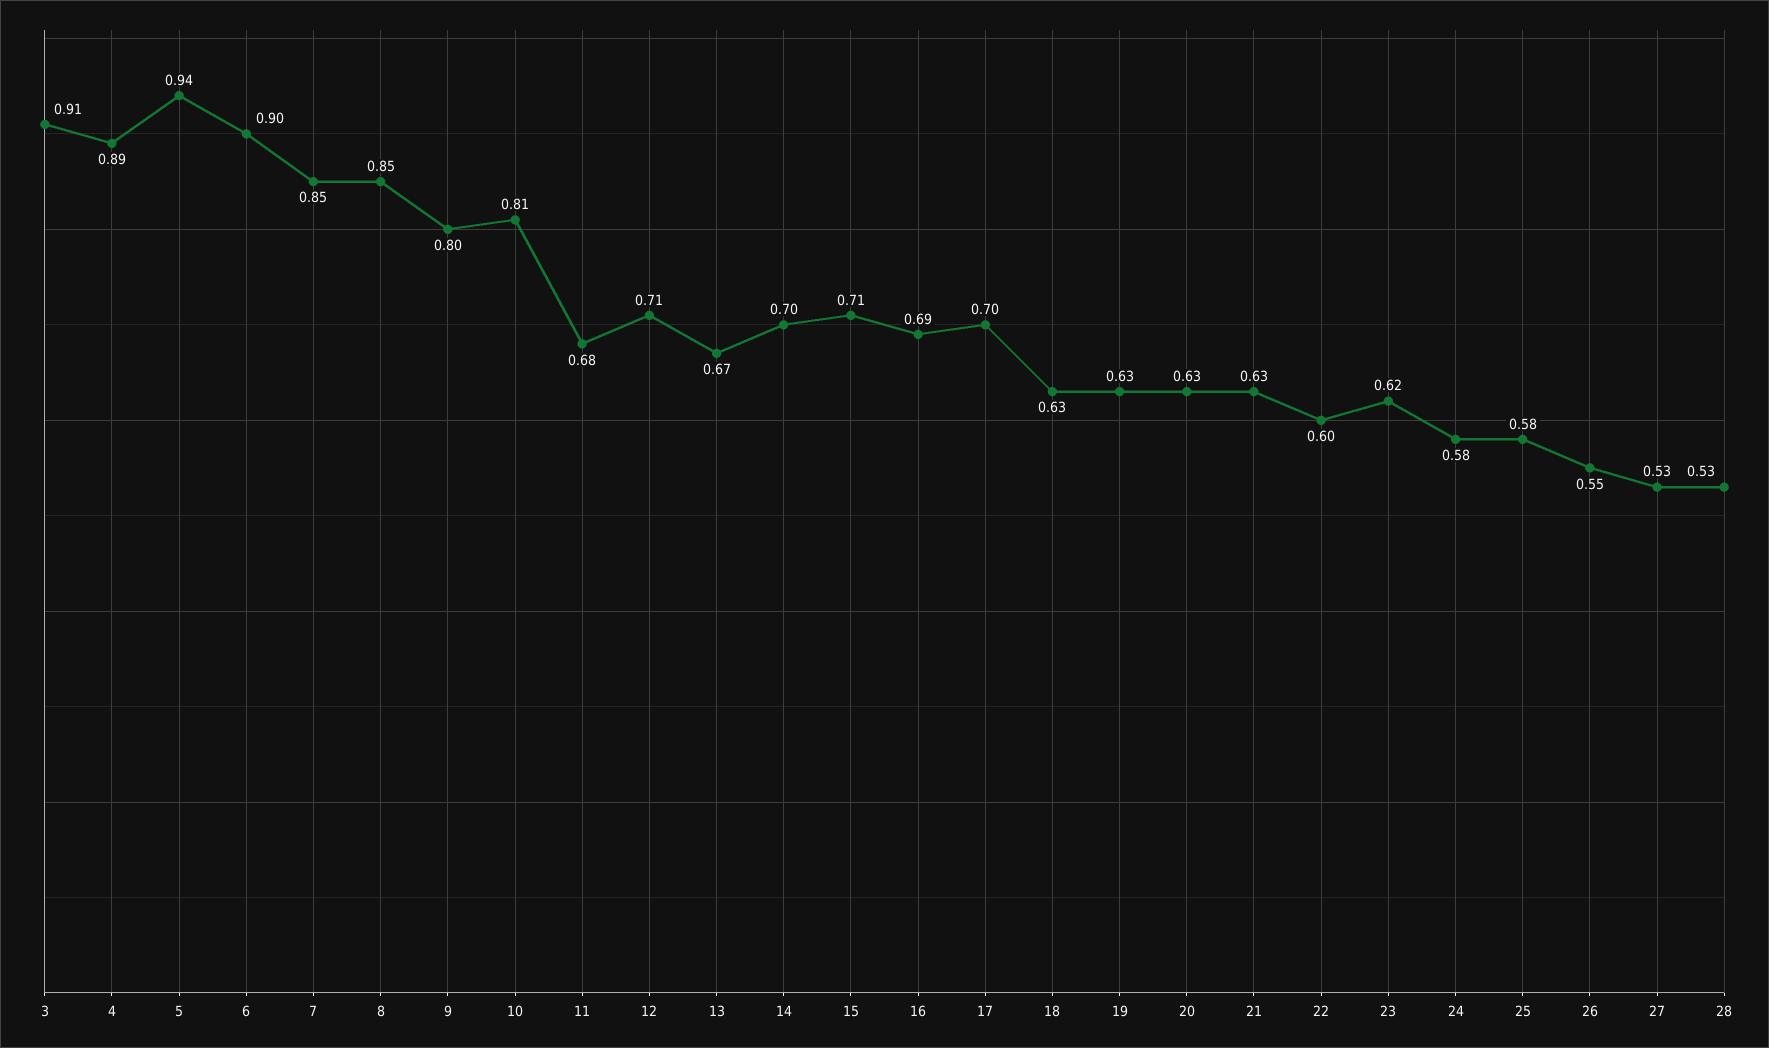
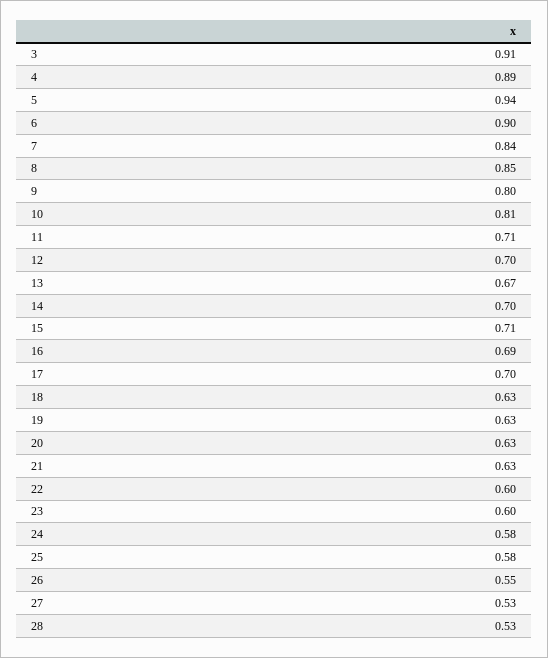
  {
    "3": 0.91,
    "4": 0.89,
    "5": 0.94,
    "6": 0.9,
-   "7": 0.85,
+   "7": 0.84,
    "8": 0.85,
    "9": 0.8,
    "10": 0.81,
-   "11": 0.68,
+   "11": 0.71,
-   "12": 0.71,
+   "12": 0.7,
    "13": 0.67,
    "14": 0.7,
    "15": 0.71,
    "16": 0.69,
    "17": 0.7,
    "18": 0.63,
    "19": 0.63,
    "20": 0.63,
    "21": 0.63,
    "22": 0.6,
-   "23": 0.62,
+   "23": 0.6,
    "24": 0.58,
    "25": 0.58,
    "26": 0.55,
    "27": 0.53,
    "28": 0.53
  }

